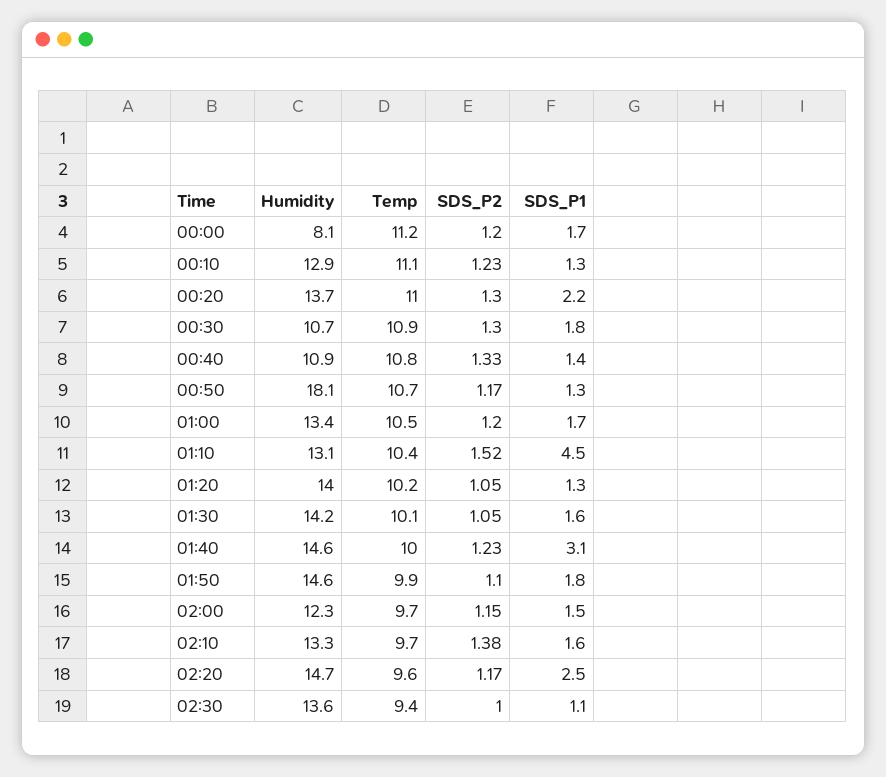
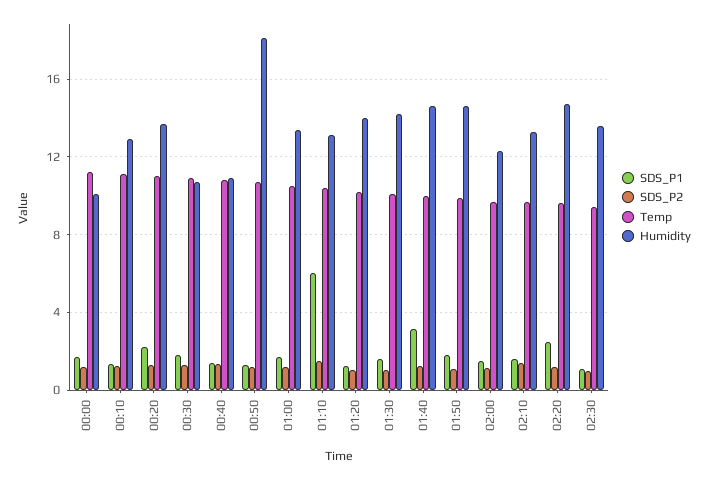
  {
    "Humidity": {
-     "00:00": 8.1,
+     "00:00": 10,
      "00:10": 12.9,
      "00:20": 13.7,
      "00:30": 10.7,
      "00:40": 10.9,
      "00:50": 18.1,
      "01:00": 13.4,
      "01:10": 13.1,
      "01:20": 14,
      "01:30": 14.2,
      "01:40": 14.6,
      "01:50": 14.6,
      "02:00": 12.3,
      "02:10": 13.3,
      "02:20": 14.7,
      "02:30": 13.6
    },
    "Temp": {
      "00:00": 11.2,
      "00:10": 11.1,
      "00:20": 11,
      "00:30": 10.9,
      "00:40": 10.8,
      "00:50": 10.7,
      "01:00": 10.5,
      "01:10": 10.4,
      "01:20": 10.2,
      "01:30": 10.1,
      "01:40": 10,
      "01:50": 9.9,
      "02:00": 9.7,
      "02:10": 9.7,
      "02:20": 9.6,
      "02:30": 9.4
    },
    "SDS_P2": {
      "00:00": 1.2,
      "00:10": 1.23,
      "00:20": 1.3,
      "00:30": 1.3,
      "00:40": 1.33,
      "00:50": 1.17,
      "01:00": 1.2,
      "01:10": 1.52,
      "01:20": 1.05,
      "01:30": 1.05,
      "01:40": 1.23,
      "01:50": 1.1,
      "02:00": 1.15,
      "02:10": 1.38,
      "02:20": 1.17,
      "02:30": 1
    },
    "SDS_P1": {
      "00:00": 1.7,
      "00:10": 1.3,
      "00:20": 2.2,
      "00:30": 1.8,
      "00:40": 1.4,
      "00:50": 1.3,
      "01:00": 1.7,
-     "01:10": 4.5,
+     "01:10": 6,
      "01:20": 1.3,
      "01:30": 1.6,
      "01:40": 3.1,
      "01:50": 1.8,
      "02:00": 1.5,
      "02:10": 1.6,
      "02:20": 2.5,
      "02:30": 1.1
    }
  }

